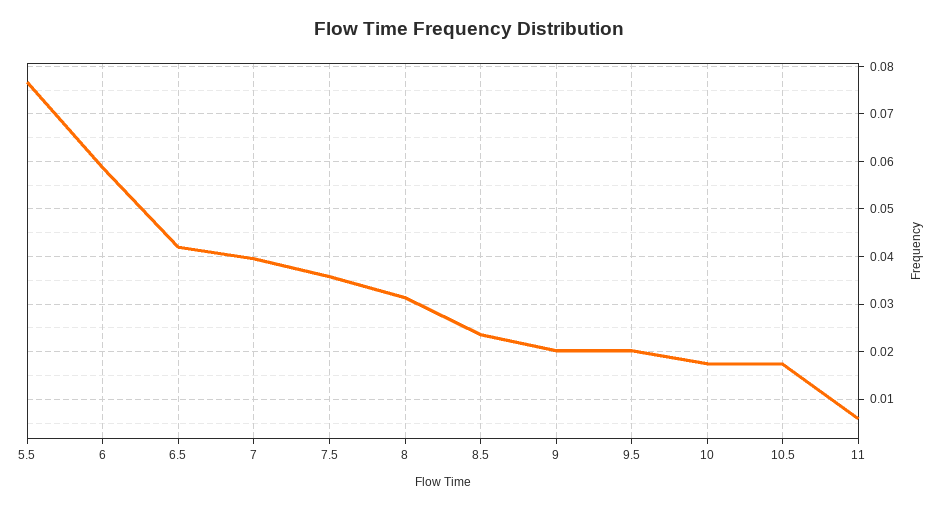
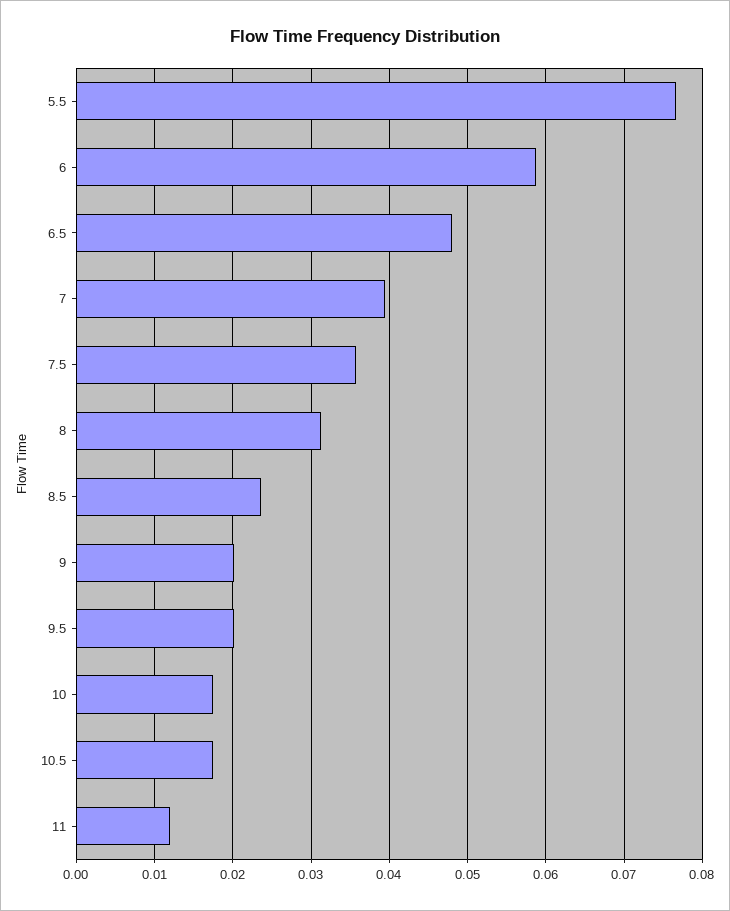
  {
    "5.5": 0.077,
    "6": 0.059,
-   "6.5": 0.042,
+   "6.5": 0.048,
    "7": 0.04,
    "7.5": 0.036,
    "8": 0.031,
    "8.5": 0.024,
    "9": 0.02,
    "9.5": 0.02,
    "10": 0.018,
    "10.5": 0.017,
-   "11": 0.006
+   "11": 0.012
  }

